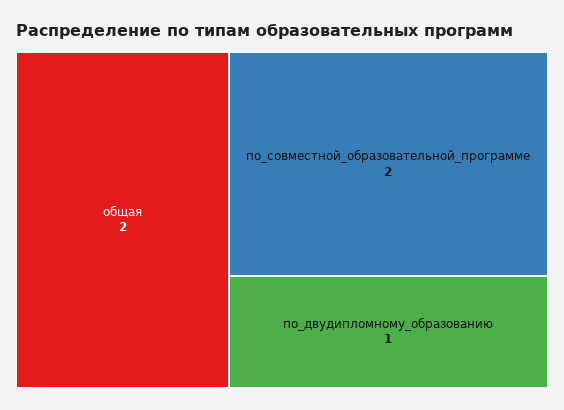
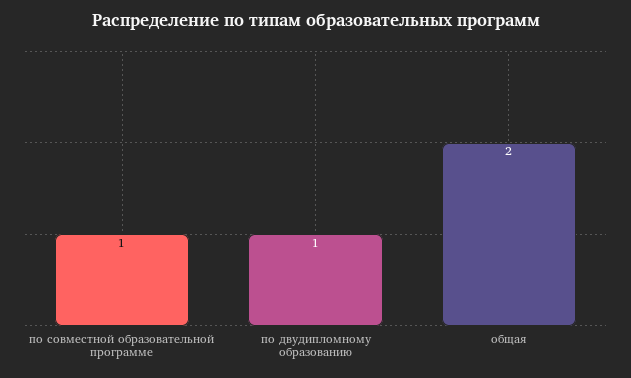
  {
    "общая": 2,
-   "по_совместной_образовательной_программе": 2,
+   "по_совместной_образовательной_программе": 1,
    "по_двудипломному_образованию": 1
  }

